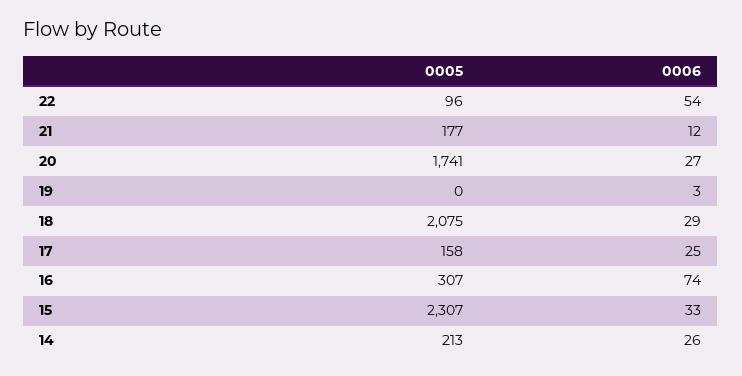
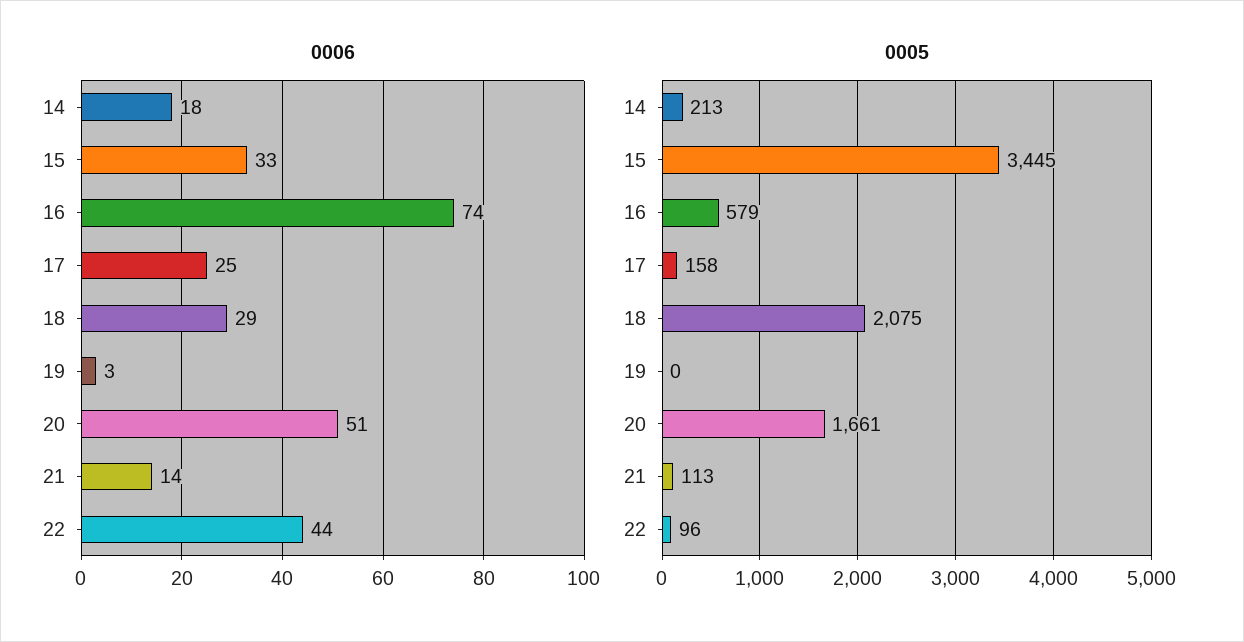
  {
    "0005": {
      "22": 96,
-     "21": 177,
+     "21": 113,
-     "20": 1741,
+     "20": 1661,
      "19": 0,
      "18": 2075,
      "17": 158,
-     "16": 307,
+     "16": 579,
-     "15": 2307,
+     "15": 3445,
      "14": 213
    },
    "0006": {
-     "22": 54,
+     "22": 44,
-     "21": 12,
+     "21": 14,
-     "20": 27,
+     "20": 51,
      "19": 3,
      "18": 29,
      "17": 25,
      "16": 74,
      "15": 33,
-     "14": 26
+     "14": 18
    }
  }

